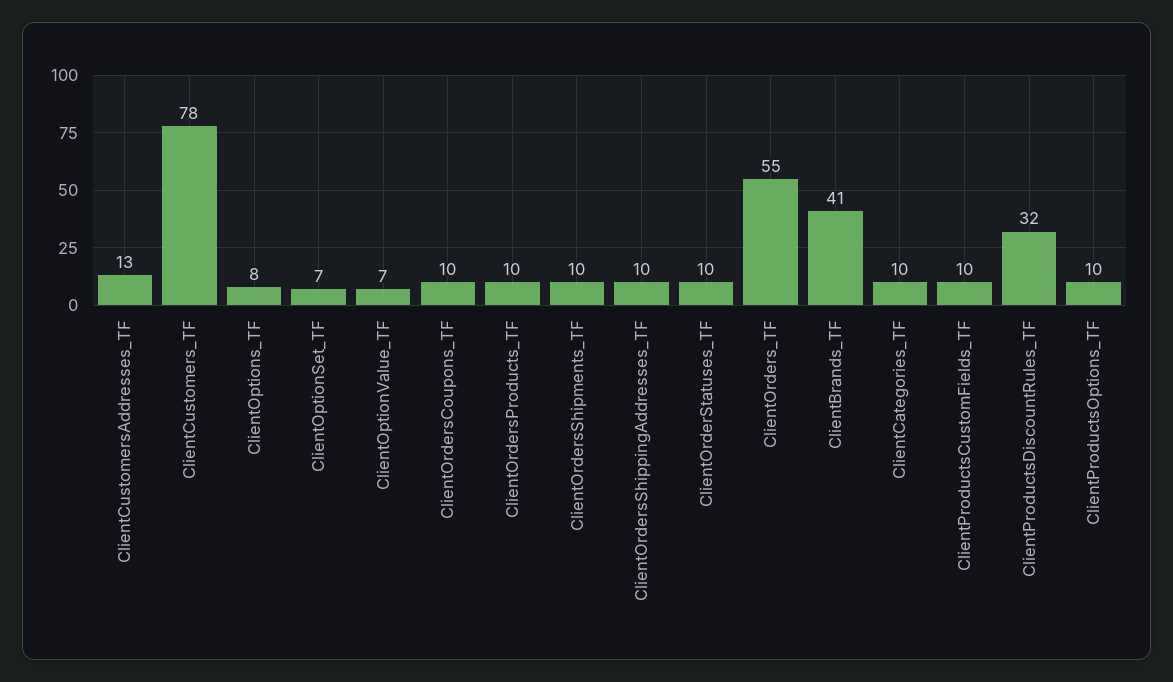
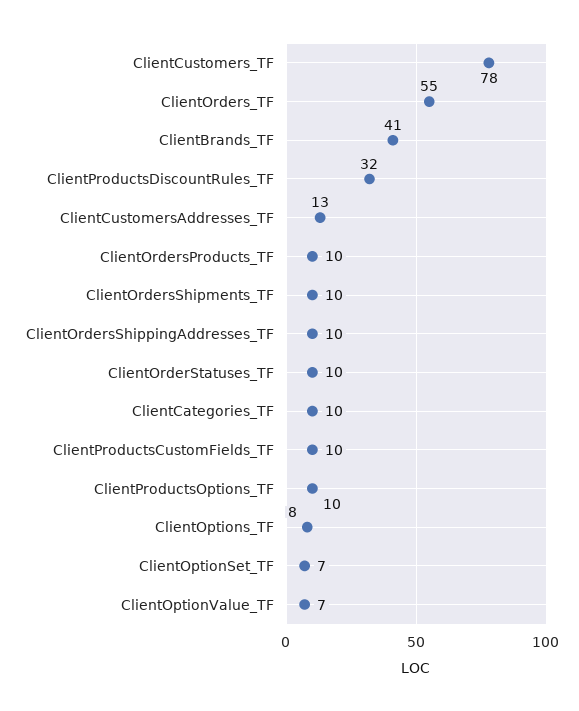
  {
    "ClientCustomersAddresses_TF": 13,
    "ClientCustomers_TF": 78,
    "ClientOptions_TF": 8,
    "ClientOptionSet_TF": 7,
    "ClientOptionValue_TF": 7,
-   "ClientOrdersCoupons_TF": 10,
    "ClientOrdersProducts_TF": 10,
    "ClientOrdersShipments_TF": 10,
    "ClientOrdersShippingAddresses_TF": 10,
    "ClientOrderStatuses_TF": 10,
    "ClientOrders_TF": 55,
    "ClientBrands_TF": 41,
    "ClientCategories_TF": 10,
    "ClientProductsCustomFields_TF": 10,
    "ClientProductsDiscountRules_TF": 32,
    "ClientProductsOptions_TF": 10
  }

